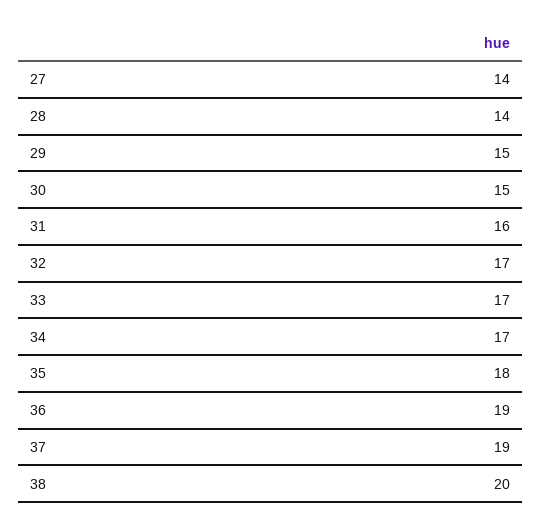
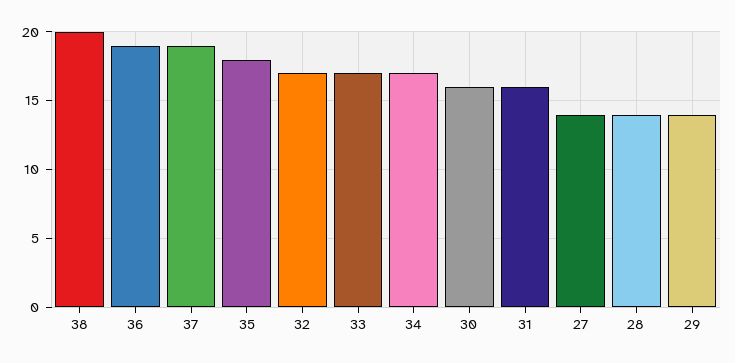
  {
    "27": 14,
    "28": 14,
-   "29": 15,
+   "29": 14,
-   "30": 15,
+   "30": 16,
    "31": 16,
    "32": 17,
    "33": 17,
    "34": 17,
    "35": 18,
    "36": 19,
    "37": 19,
    "38": 20
  }

